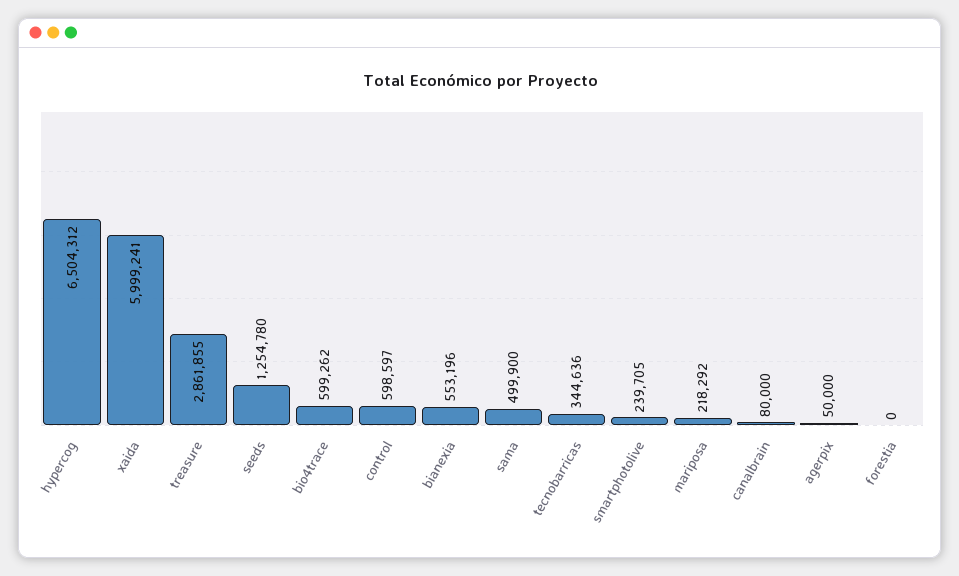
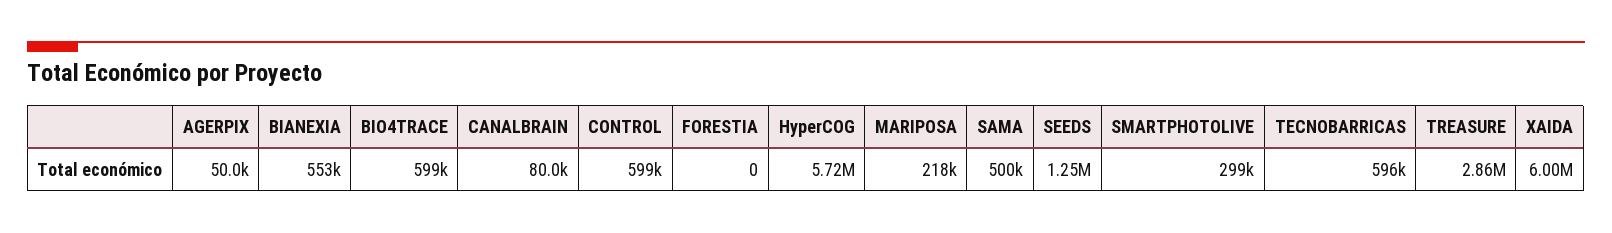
  {
-   "hypercog": 6504312,
+   "hypercog": 5720000,
    "xaida": 5999241,
    "treasure": 2861855,
    "seeds": 1254780,
    "bio4trace": 599262,
    "control": 598597,
    "bianexia": 553196,
    "sama": 499900,
-   "tecnobarricas": 344636,
+   "tecnobarricas": 596000,
-   "smartphotolive": 239705,
+   "smartphotolive": 299000,
    "mariposa": 218292,
    "canalbrain": 80000,
    "agerpix": 50000,
    "forestia": 0
  }

